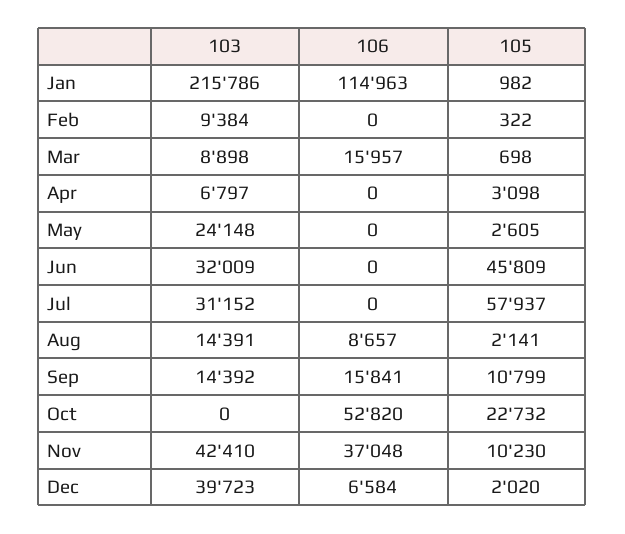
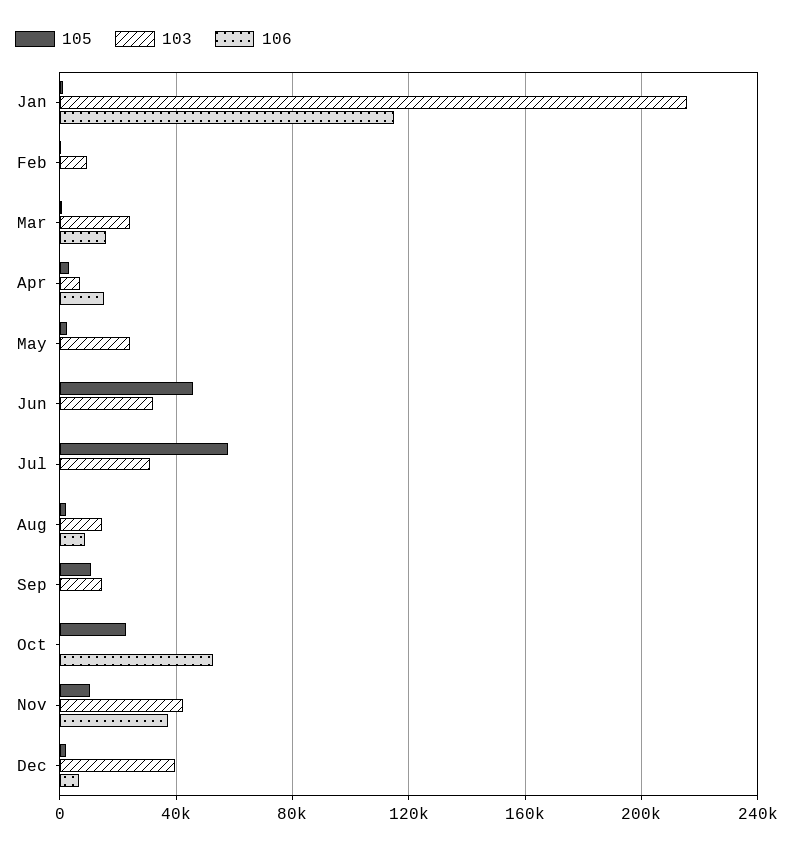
  {
    "103": {
      "Jan": 215786,
      "Feb": 9384,
-     "Mar": 8898,
+     "Mar": 25000,
      "Apr": 6797,
      "May": 24148,
      "Jun": 32009,
      "Jul": 31152,
      "Aug": 14391,
      "Sep": 14392,
      "Oct": 0,
      "Nov": 42410,
      "Dec": 39723
    },
    "106": {
      "Jan": 114963,
      "Feb": 0,
      "Mar": 15957,
-     "Apr": 0,
+     "Apr": 15000,
      "May": 0,
      "Jun": 0,
      "Jul": 0,
      "Aug": 8657,
-     "Sep": 15841,
+     "Sep": 0,
      "Oct": 52820,
      "Nov": 37048,
      "Dec": 6584
    },
    "105": {
      "Jan": 982,
      "Feb": 322,
      "Mar": 698,
      "Apr": 3098,
      "May": 2605,
      "Jun": 45809,
      "Jul": 57937,
      "Aug": 2141,
      "Sep": 10799,
      "Oct": 22732,
      "Nov": 10230,
      "Dec": 2020
    }
  }

